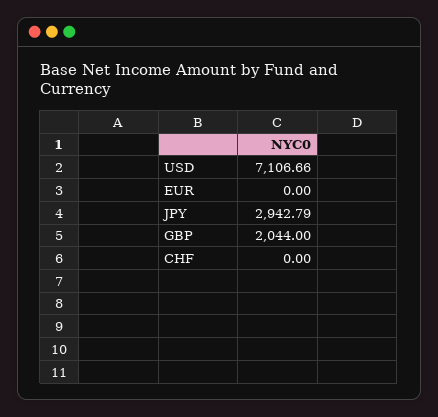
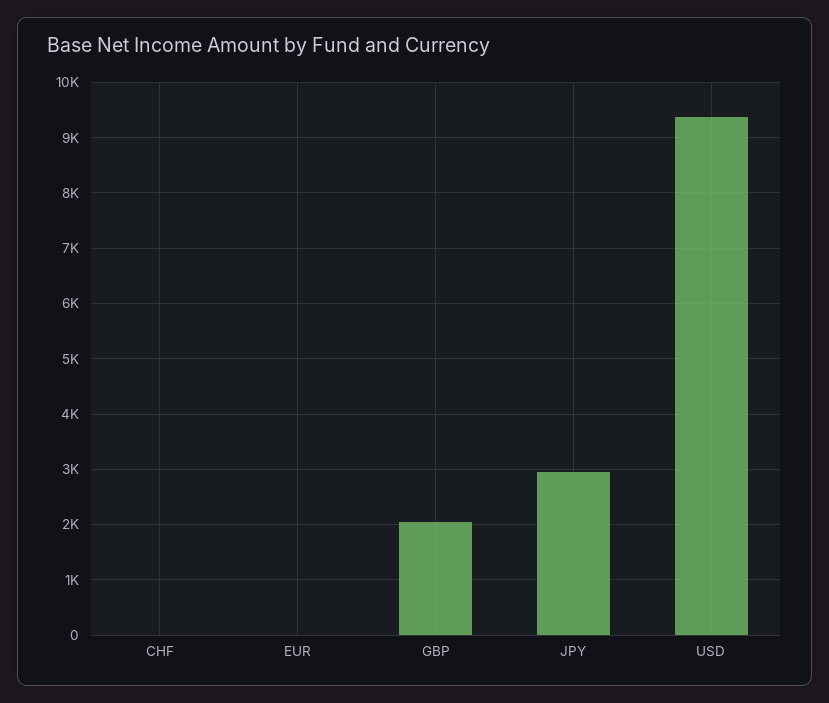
  {
-   "USD": 7106.66,
+   "USD": 9400,
    "EUR": 0,
    "JPY": 2942.79,
    "GBP": 2044,
    "CHF": 0
  }

